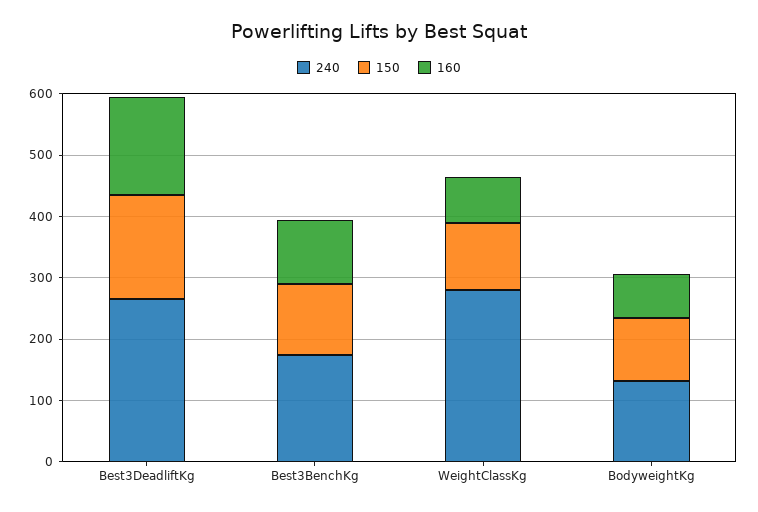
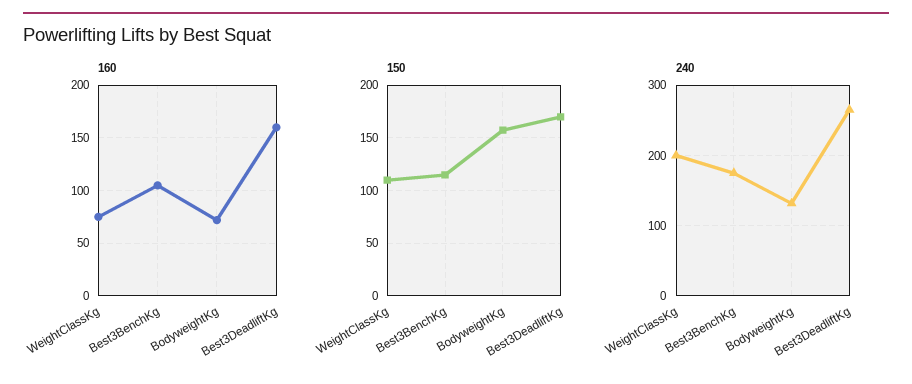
  {
    "240": {
      "Best3DeadliftKg": 270,
      "Best3BenchKg": 180,
-     "WeightClassKg": 280,
+     "WeightClassKg": 200,
      "BodyweightKg": 130
    },
    "150": {
      "Best3DeadliftKg": 170,
      "Best3BenchKg": 120,
      "WeightClassKg": 110,
-     "BodyweightKg": 100
+     "BodyweightKg": 160
    },
    "160": {
      "Best3DeadliftKg": 160,
      "Best3BenchKg": 110,
      "WeightClassKg": 80,
      "BodyweightKg": 70
    }
  }

